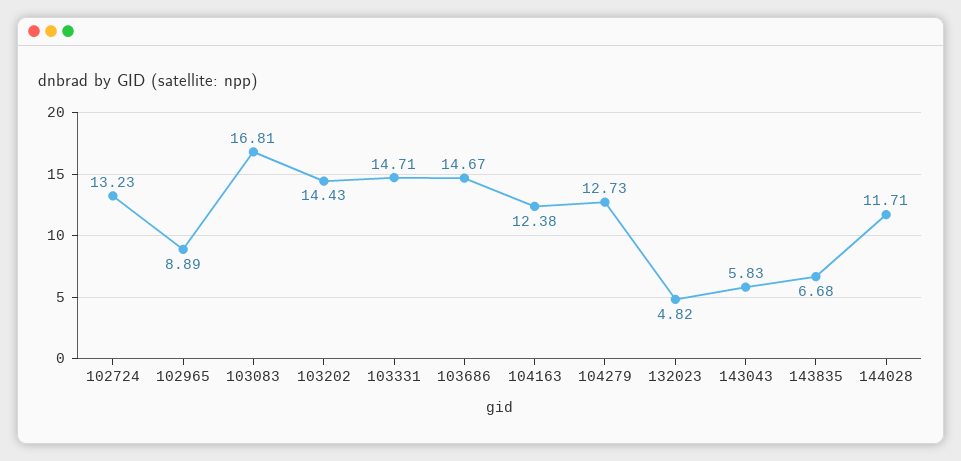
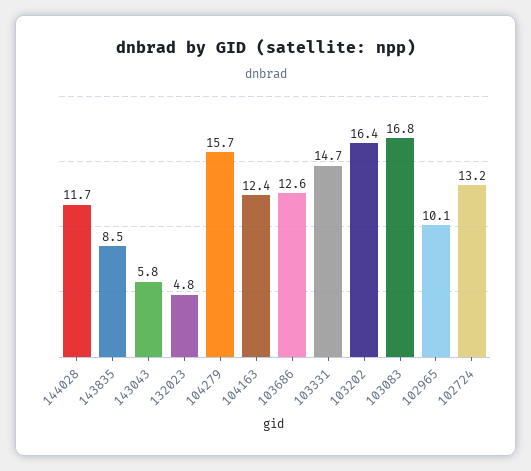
  {
    "102724": 13.23,
-   "102965": 8.89,
+   "102965": 10.1,
    "103083": 16.81,
-   "103202": 14.43,
+   "103202": 16.4,
    "103331": 14.71,
-   "103686": 14.67,
+   "103686": 12.6,
    "104163": 12.38,
-   "104279": 12.73,
+   "104279": 15.7,
    "132023": 4.82,
    "143043": 5.83,
-   "143835": 6.68,
+   "143835": 8.5,
    "144028": 11.71
  }

